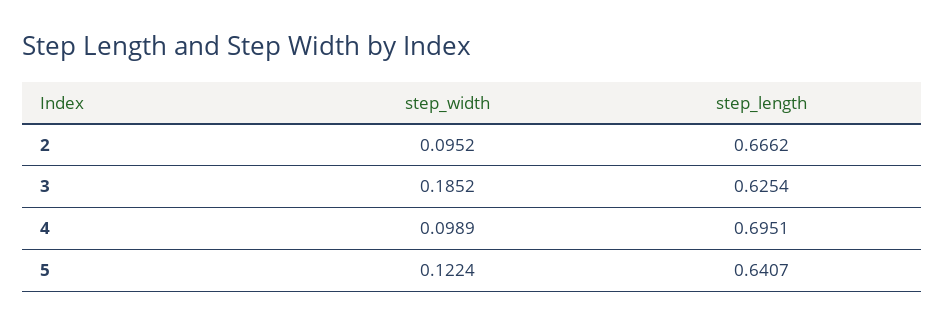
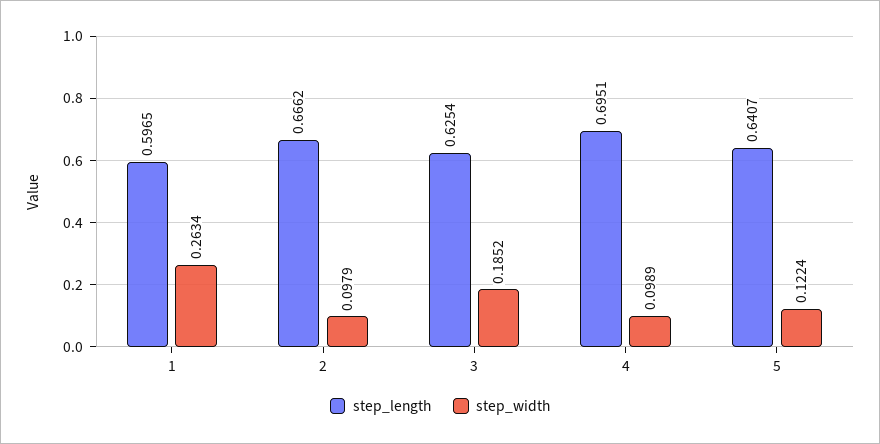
  {
    "step_width": {
-     "2": 0.0952,
+     "2": 0.0979,
      "3": 0.1852,
      "4": 0.0989,
-     "5": 0.1224
+     "5": 0.1224,
+     "1": 0.2634
    },
    "step_length": {
      "2": 0.6662,
      "3": 0.6254,
      "4": 0.6951,
-     "5": 0.6407
+     "5": 0.6407,
+     "1": 0.5965
    }
  }

